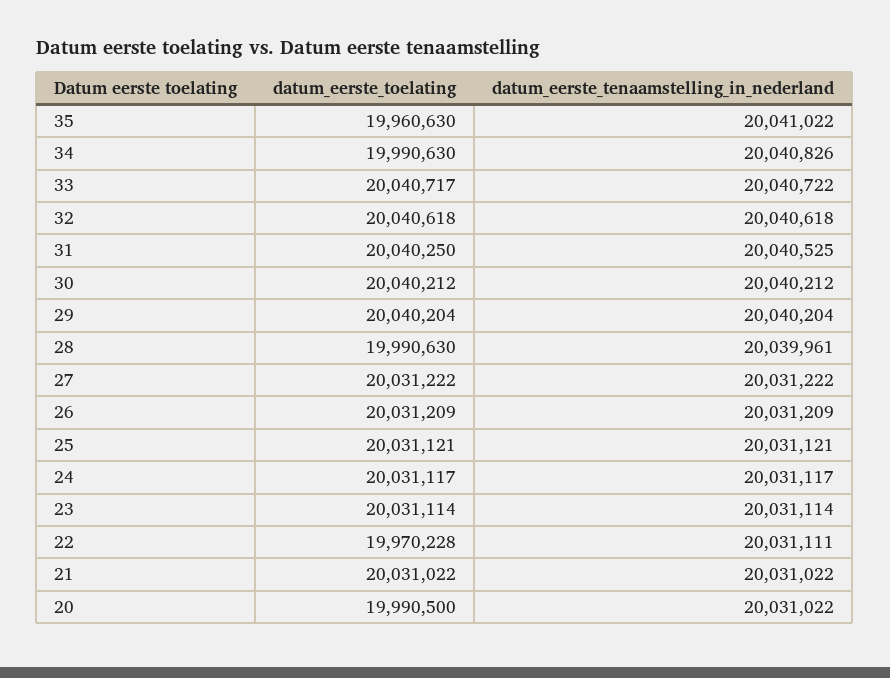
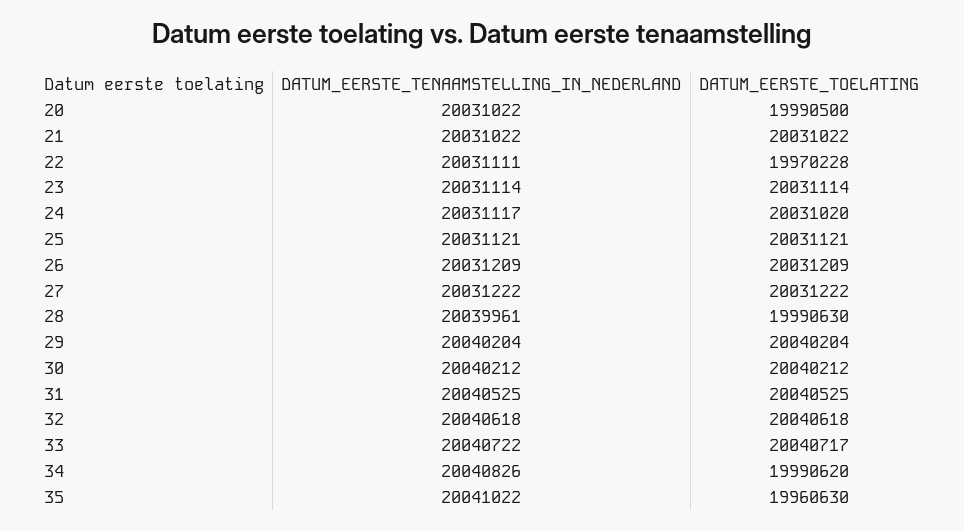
  {
    "datum_eerste_toelating": {
      "35": 19960630,
-     "34": 19990630,
+     "34": 19990620,
      "33": 20040717,
      "32": 20040618,
-     "31": 20040250,
+     "31": 20040525,
      "30": 20040212,
      "29": 20040204,
      "28": 19990630,
      "27": 20031222,
      "26": 20031209,
      "25": 20031121,
-     "24": 20031117,
+     "24": 20031020,
      "23": 20031114,
      "22": 19970228,
      "21": 20031022,
      "20": 19990500
    },
    "datum_eerste_tenaamstelling_in_nederland": {
      "35": 20041022,
      "34": 20040826,
      "33": 20040722,
      "32": 20040618,
      "31": 20040525,
      "30": 20040212,
      "29": 20040204,
      "28": 20039961,
      "27": 20031222,
      "26": 20031209,
      "25": 20031121,
      "24": 20031117,
      "23": 20031114,
      "22": 20031111,
      "21": 20031022,
      "20": 20031022
    }
  }

